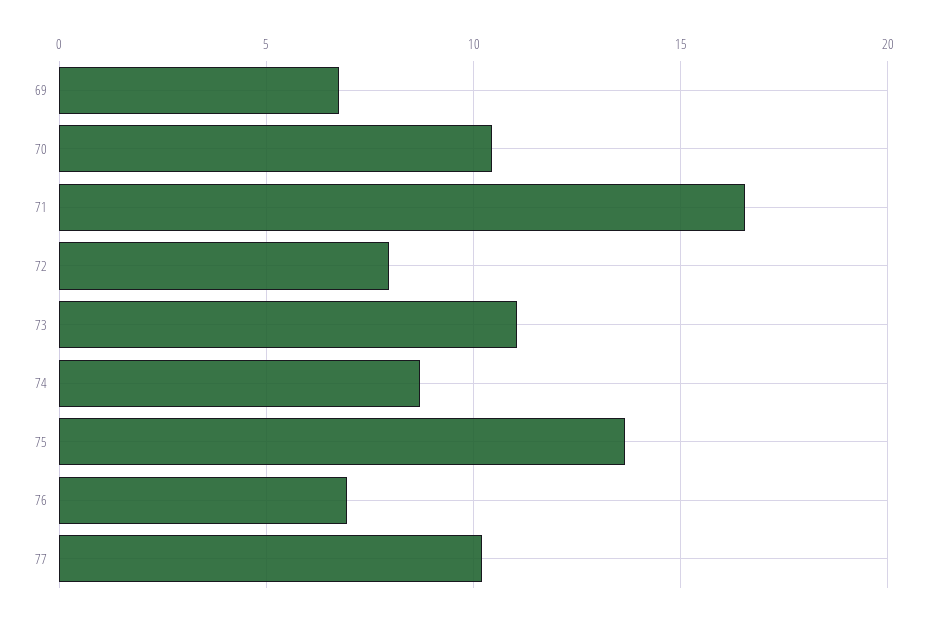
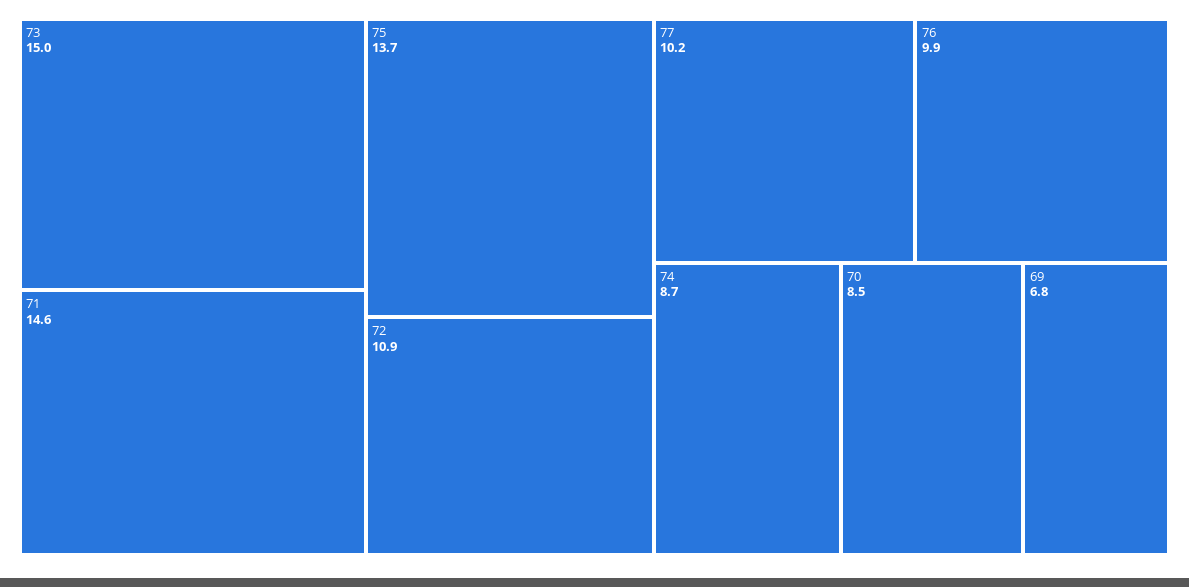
  {
    "69": 6.8,
-   "70": 10.5,
+   "70": 8.5,
-   "71": 16.5,
+   "71": 14.6,
-   "72": 8,
+   "72": 10.9,
-   "73": 11,
+   "73": 15,
    "74": 8.7,
    "75": 13.7,
-   "76": 7,
+   "76": 9.9,
    "77": 10.2
  }

